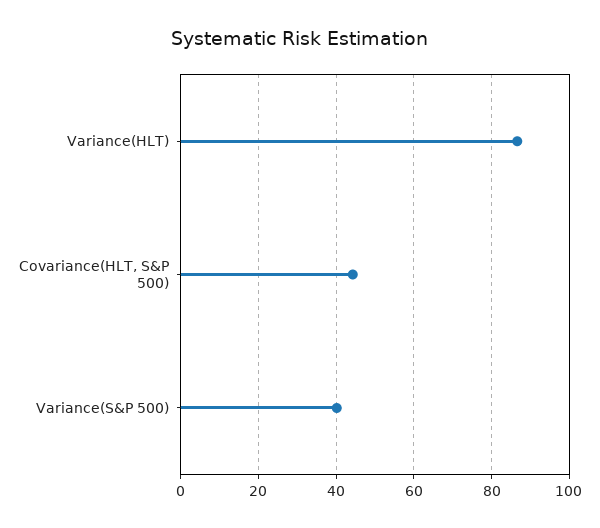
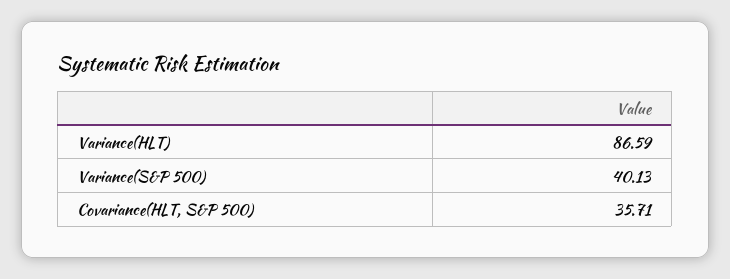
  {
    "Variance(HLT)": 86.59,
-   "Covariance(HLT, S&P 500)": 44,
+   "Covariance(HLT, S&P 500)": 35.71,
    "Variance(S&P 500)": 40.13
  }

